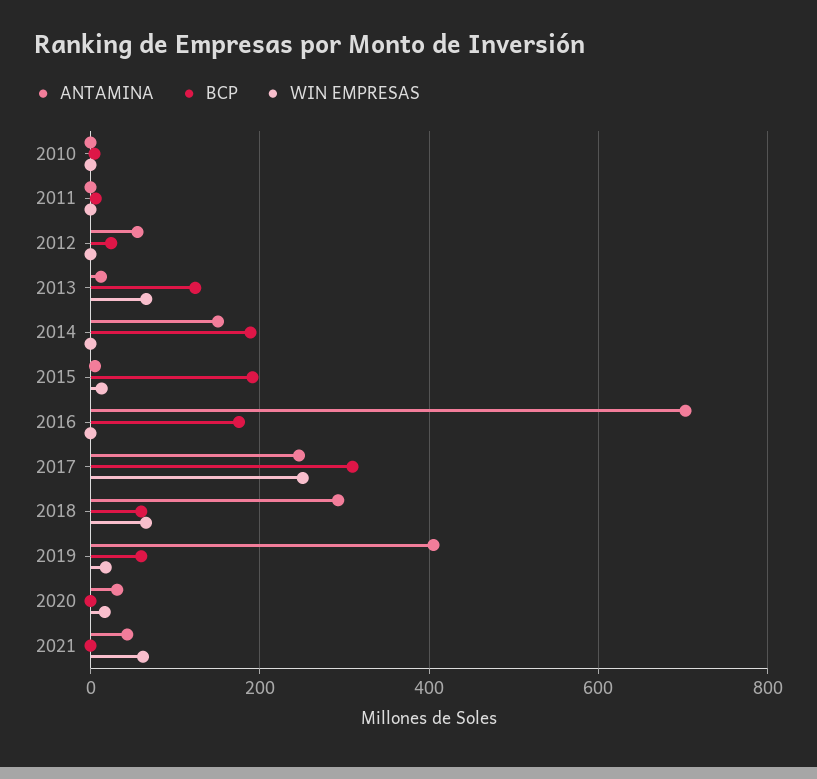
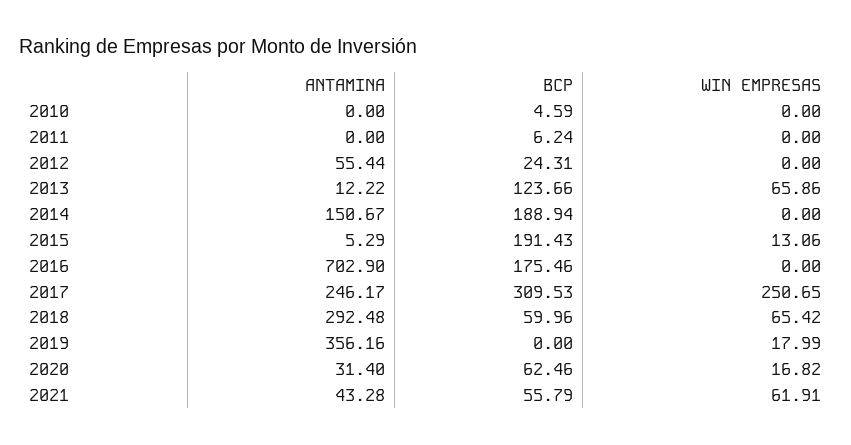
  {
    "ANTAMINA": {
      "2010": 0,
      "2011": 0,
      "2012": 55.44,
      "2013": 12.22,
      "2014": 150.67,
      "2015": 5.29,
      "2016": 702.9,
      "2017": 246.17,
      "2018": 292.48,
-     "2019": 400,
+     "2019": 356.16,
      "2020": 31.4,
      "2021": 43.28
    },
    "BCP": {
      "2010": 4.59,
      "2011": 6.24,
      "2012": 24.31,
      "2013": 123.66,
      "2014": 188.94,
      "2015": 191.43,
      "2016": 175.46,
      "2017": 309.53,
      "2018": 59.96,
-     "2019": 60,
+     "2019": 0,
-     "2020": 0,
+     "2020": 62.46,
-     "2021": 0
+     "2021": 55.79
    },
    "WIN EMPRESAS": {
      "2010": 0,
      "2011": 0,
      "2012": 0,
      "2013": 65.86,
      "2014": 0,
      "2015": 13.06,
      "2016": 0,
      "2017": 250.65,
      "2018": 65.42,
      "2019": 17.99,
      "2020": 16.82,
      "2021": 61.91
    }
  }

